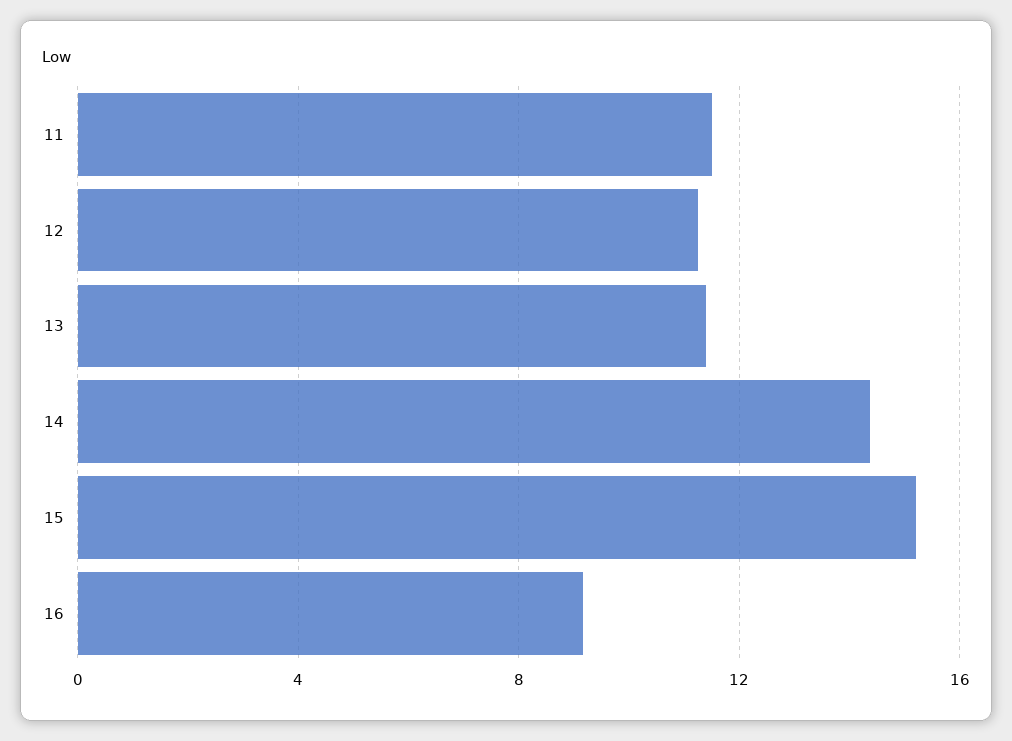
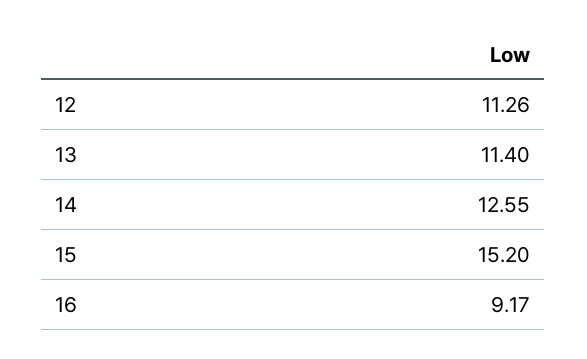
  {
-   "11": 11.5,
    "12": 11.26,
    "13": 11.4,
-   "14": 14.5,
+   "14": 12.55,
    "15": 15.2,
    "16": 9.17
  }

